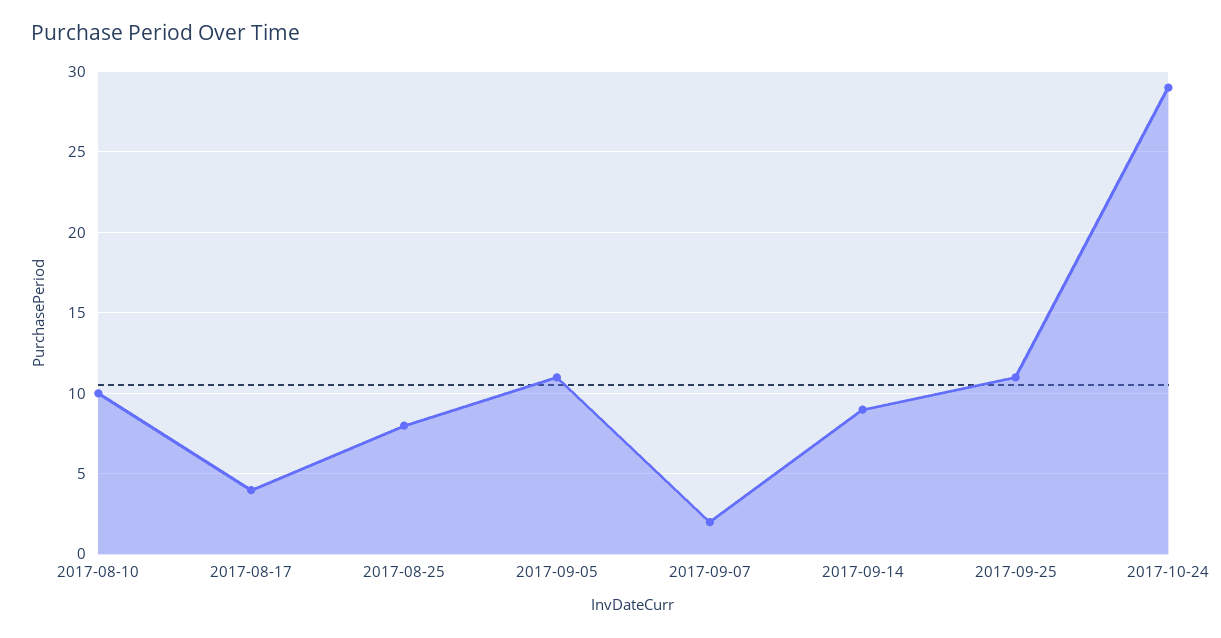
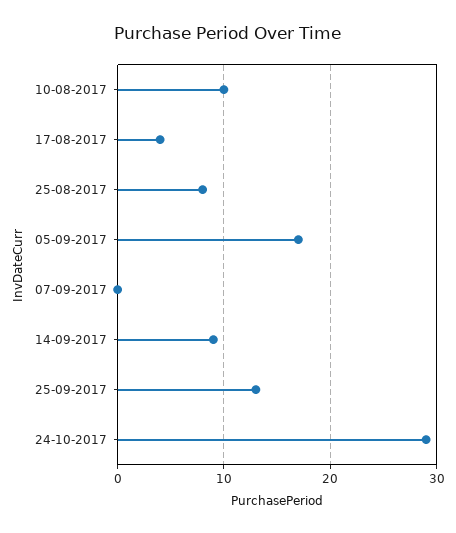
  {
    "2017-08-10": 10,
    "2017-08-17": 4,
    "2017-08-25": 8,
-   "2017-09-05": 11,
+   "2017-09-05": 17,
-   "2017-09-07": 2,
+   "2017-09-07": 0,
    "2017-09-14": 9,
-   "2017-09-25": 11,
+   "2017-09-25": 13,
    "2017-10-24": 29
  }

